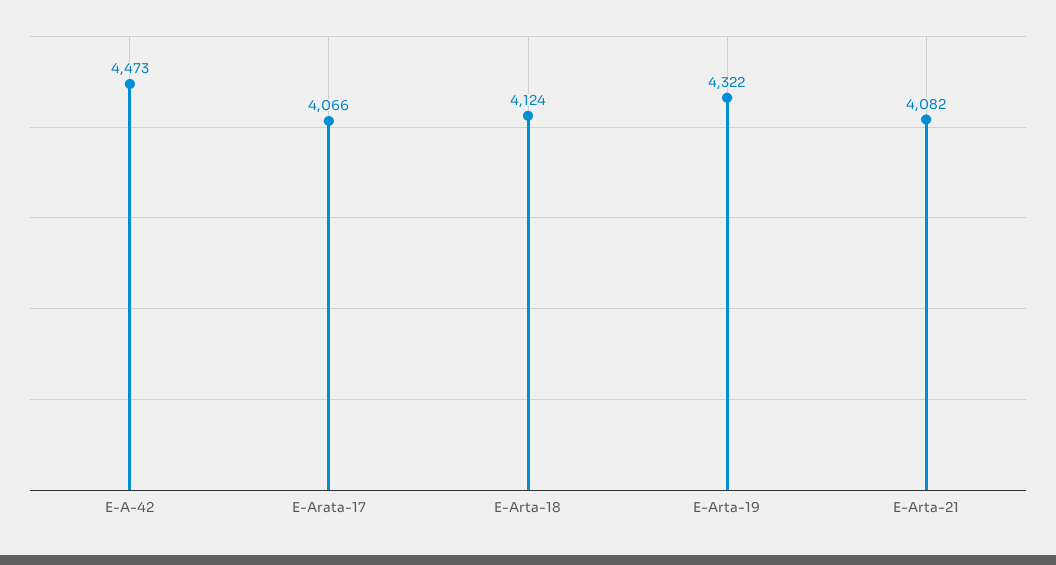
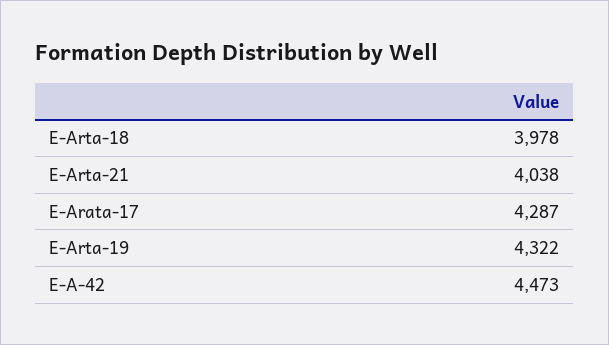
  {
    "E-A-42": 4473,
-   "E-Arata-17": 4066,
+   "E-Arata-17": 4287,
-   "E-Arta-18": 4124,
+   "E-Arta-18": 3978,
    "E-Arta-19": 4322,
-   "E-Arta-21": 4082
+   "E-Arta-21": 4038
  }

